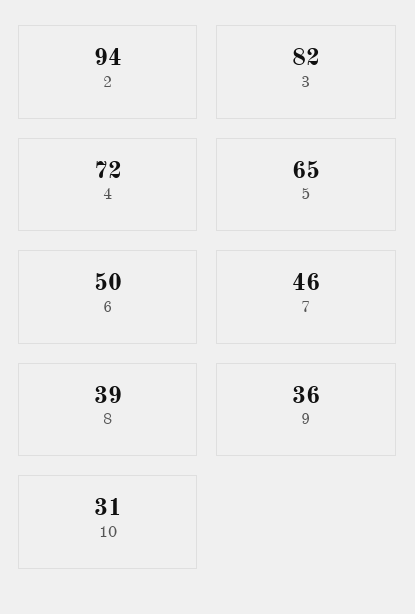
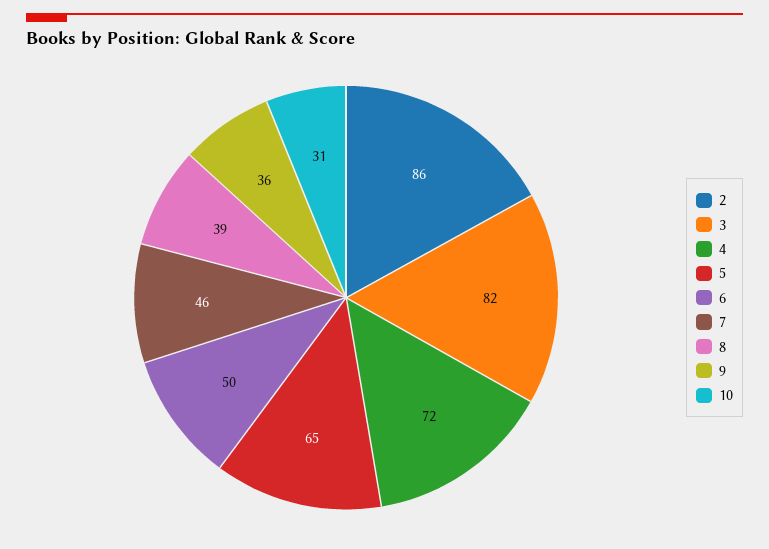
  {
-   "2": 94,
+   "2": 86,
    "3": 82,
    "4": 72,
    "5": 65,
    "6": 50,
    "7": 46,
    "8": 39,
    "9": 36,
    "10": 31
  }

